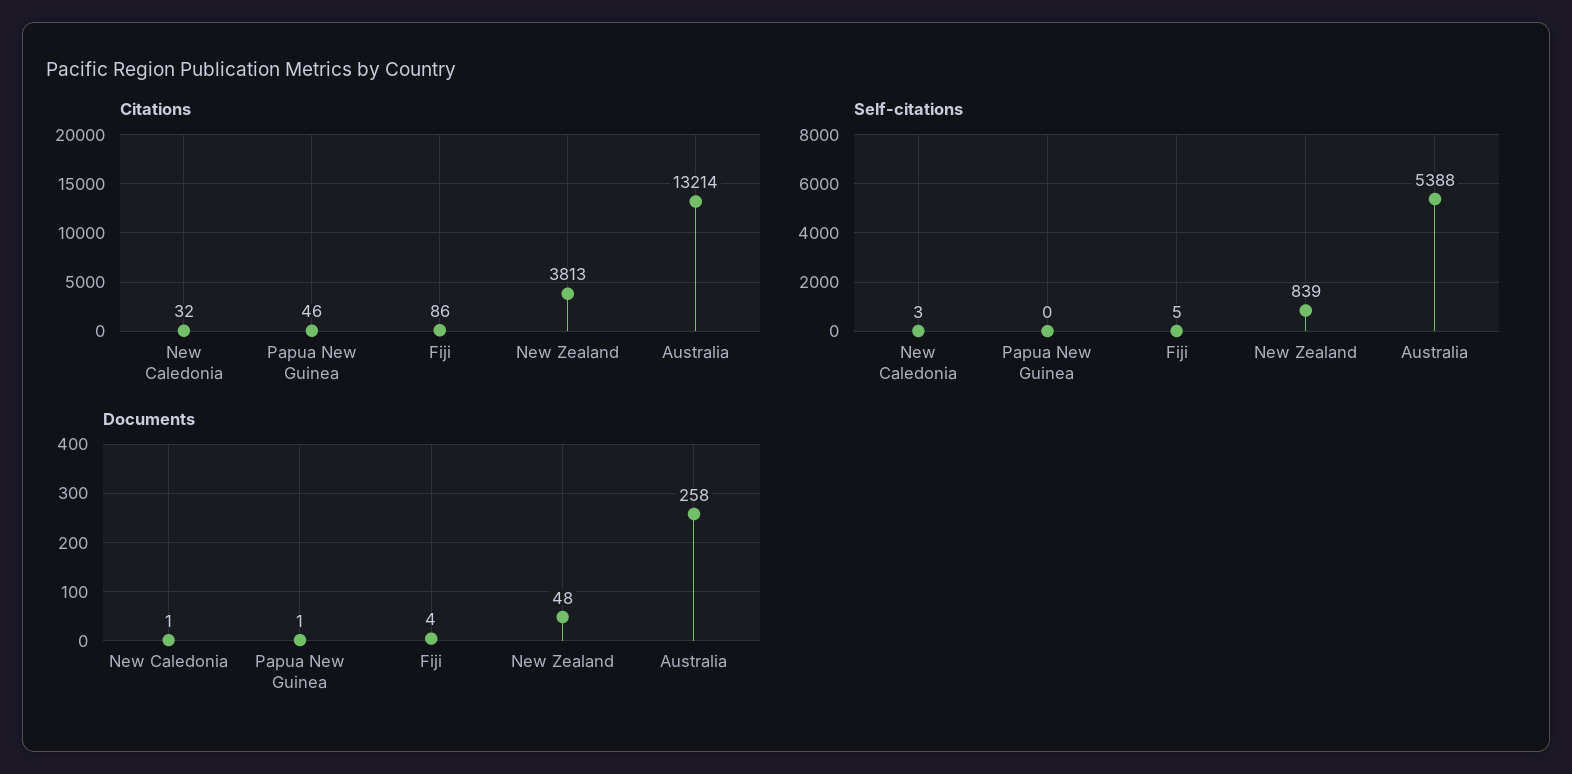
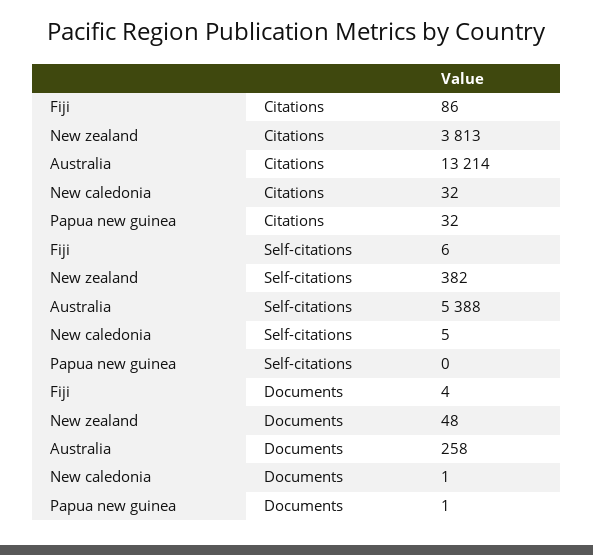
  {
    "Citations": {
      "New Caledonia": 32,
-     "Papua New Guinea": 46,
+     "Papua New Guinea": 32,
      "Fiji": 86,
      "New Zealand": 3813,
      "Australia": 13214
    },
    "Self-citations": {
-     "New Caledonia": 3,
+     "New Caledonia": 5,
      "Papua New Guinea": 0,
-     "Fiji": 5,
+     "Fiji": 6,
-     "New Zealand": 839,
+     "New Zealand": 382,
      "Australia": 5388
    },
    "Documents": {
      "New Caledonia": 1,
      "Papua New Guinea": 1,
      "Fiji": 4,
      "New Zealand": 48,
      "Australia": 258
    }
  }

